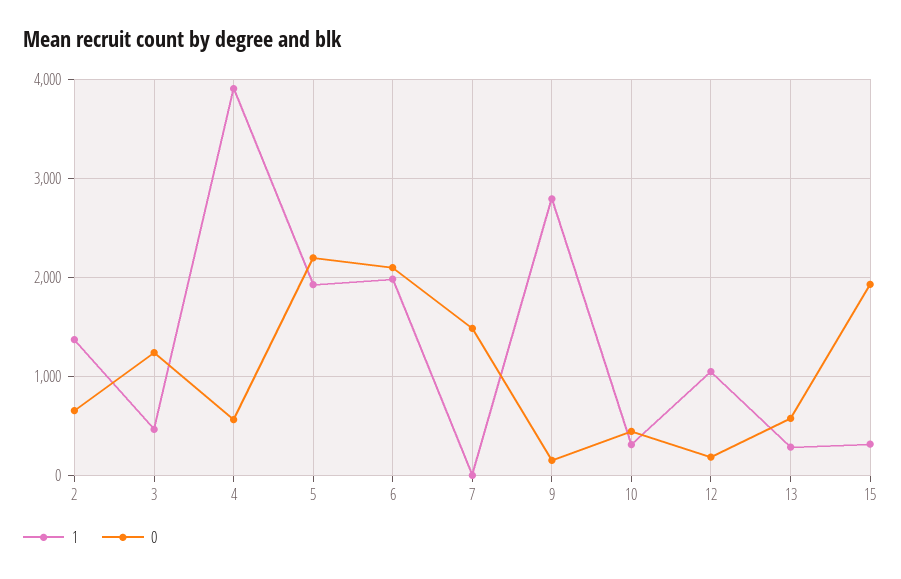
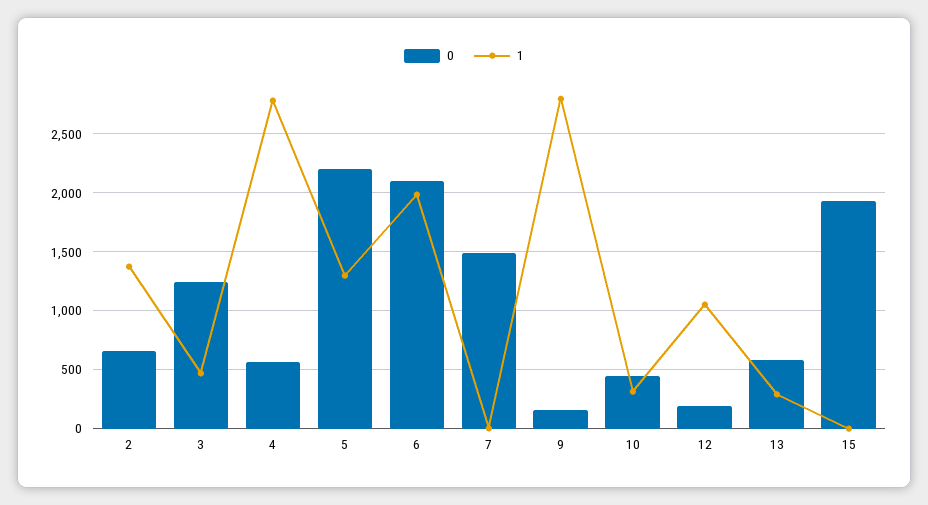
  {
    "1": {
      "2": 1400,
      "3": 500,
-     "4": 3900,
+     "4": 2800,
-     "5": 1900,
+     "5": 1300,
      "6": 2000,
      "7": 0,
      "9": 2800,
      "10": 300,
      "12": 1100,
      "13": 300,
-     "15": 300
+     "15": 0
    },
    "0": {
      "2": 700,
      "3": 1200,
      "4": 600,
      "5": 2200,
      "6": 2100,
      "7": 1500,
      "9": 200,
      "10": 400,
      "12": 200,
      "13": 600,
      "15": 1900
    }
  }

